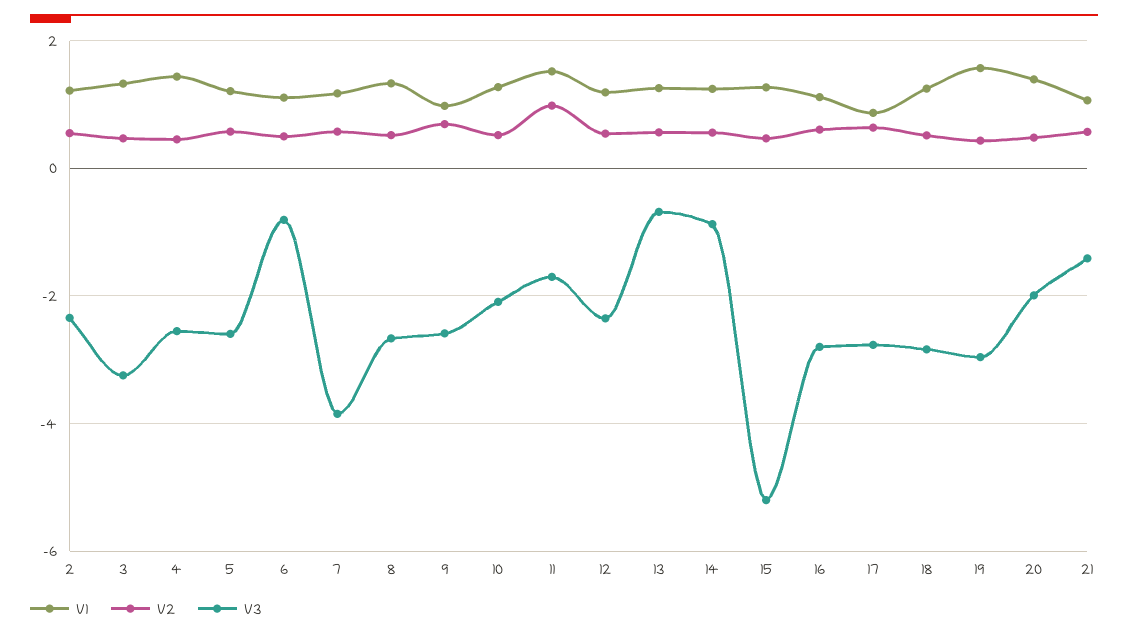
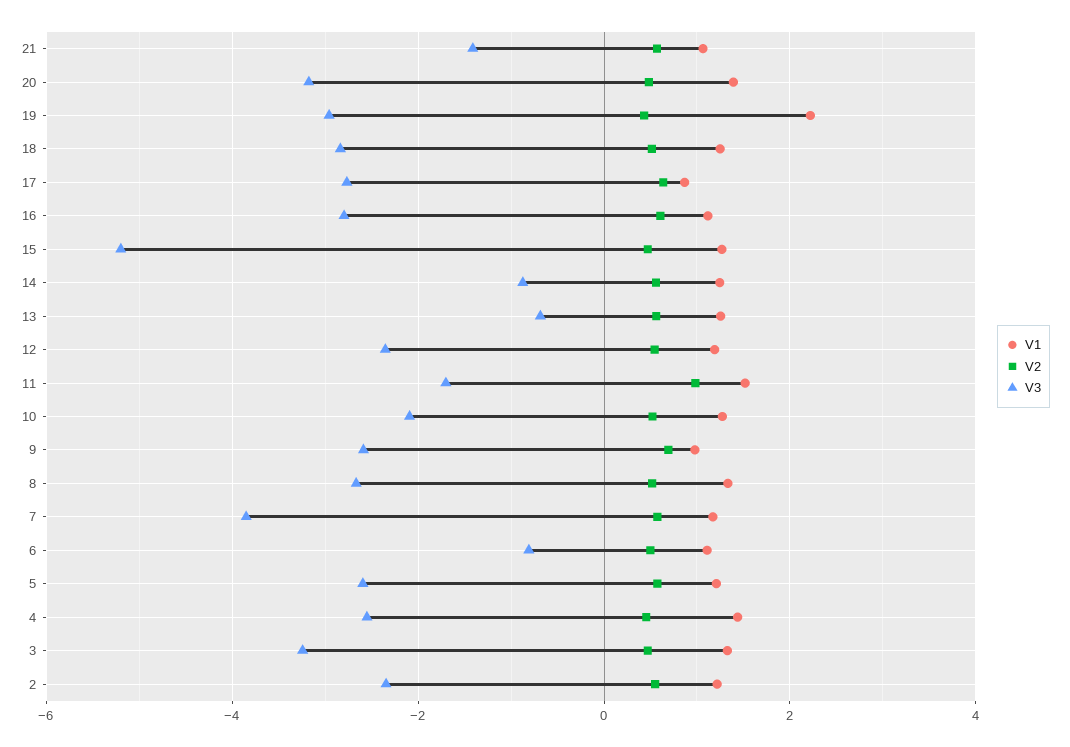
  {
    "V1": {
      "2": 1.2,
      "3": 1.4,
      "4": 1.4,
      "5": 1.2,
      "6": 1.2,
      "7": 1.2,
      "8": 1.4,
      "9": 1,
      "10": 1.2,
      "11": 1.6,
      "12": 1.2,
      "13": 1.2,
      "14": 1.2,
      "15": 1.2,
      "16": 1.2,
      "17": 0.8,
      "18": 1.2,
-     "19": 1.6,
+     "19": 2.2,
      "20": 1.4,
      "21": 1
    },
    "V2": {
      "2": 0.6,
      "3": 0.4,
      "4": 0.4,
      "5": 0.6,
      "6": 0.4,
      "7": 0.6,
      "8": 0.6,
      "9": 0.6,
      "10": 0.6,
      "11": 1,
      "12": 0.6,
      "13": 0.6,
      "14": 0.6,
      "15": 0.4,
      "16": 0.6,
      "17": 0.6,
      "18": 0.6,
      "19": 0.4,
      "20": 0.4,
      "21": 0.6
    },
    "V3": {
      "2": -2.4,
      "3": -3.2,
      "4": -2.6,
      "5": -2.6,
      "6": -0.8,
      "7": -3.8,
      "8": -2.6,
      "9": -2.6,
      "10": -2,
      "11": -1.8,
      "12": -2.4,
      "13": -0.6,
      "14": -0.8,
      "15": -5.2,
      "16": -2.8,
      "17": -2.8,
      "18": -2.8,
      "19": -3,
-     "20": -2,
+     "20": -3.2,
      "21": -1.4
    }
  }

